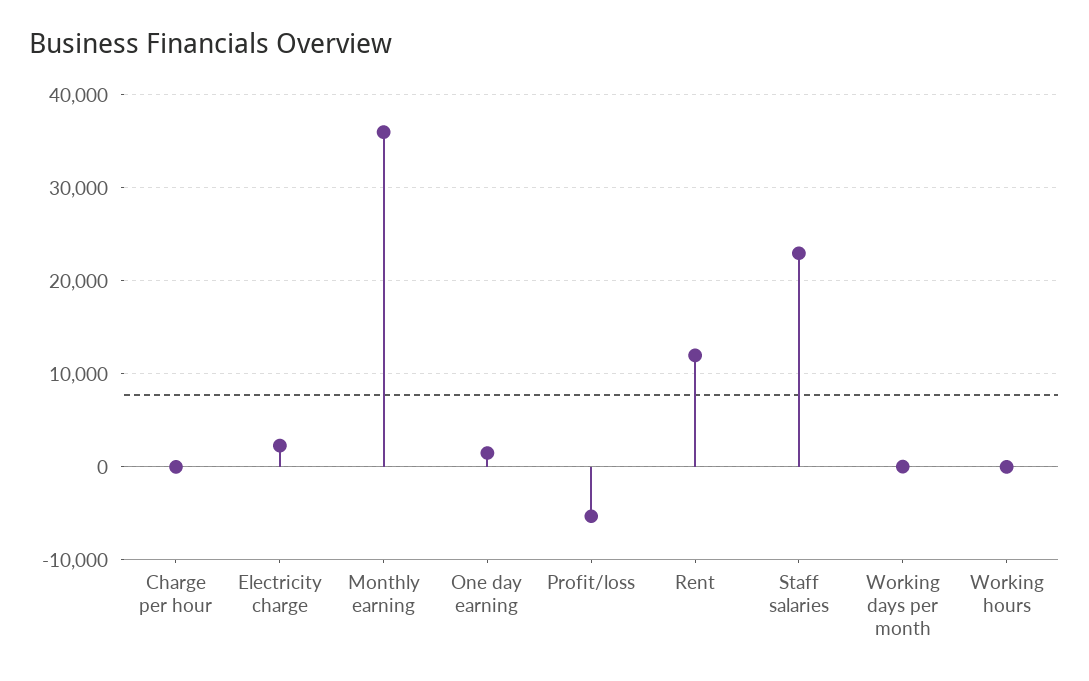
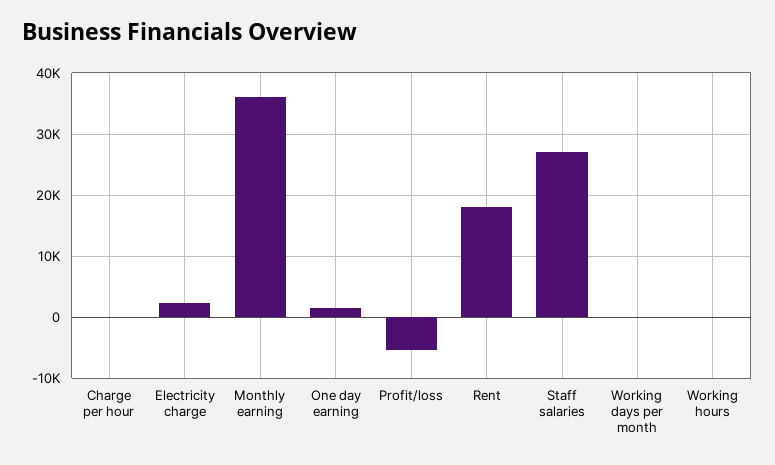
  {
    "Charge per hour": 0,
    "Electricity charge": 2000,
    "Monthly earning": 36000,
    "One day earning": 2000,
    "Profit/loss": -5000,
-   "Rent": 12000,
+   "Rent": 18000,
-   "Staff salaries": 23000,
+   "Staff salaries": 27000,
    "Working days per month": 0,
    "Working hours": 0
  }

